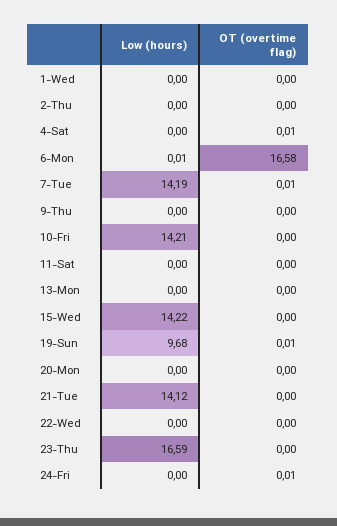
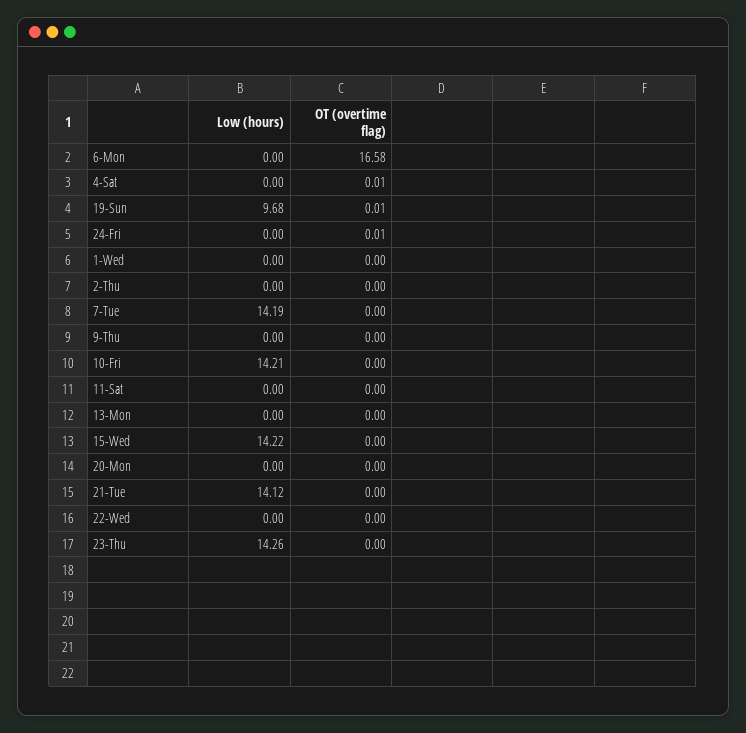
  {
    "Low (hours)": {
      "1-Wed": 0,
      "2-Thu": 0,
      "4-Sat": 0,
-     "6-Mon": 0.01,
+     "6-Mon": 0,
      "7-Tue": 14.19,
      "9-Thu": 0,
      "10-Fri": 14.21,
      "11-Sat": 0,
      "13-Mon": 0,
      "15-Wed": 14.22,
      "19-Sun": 9.68,
      "20-Mon": 0,
      "21-Tue": 14.12,
      "22-Wed": 0,
-     "23-Thu": 16.59,
+     "23-Thu": 14.26,
      "24-Fri": 0
    },
    "OT (overtime flag)": {
      "1-Wed": 0,
      "2-Thu": 0,
      "4-Sat": 0.01,
      "6-Mon": 16.58,
-     "7-Tue": 0.01,
+     "7-Tue": 0,
      "9-Thu": 0,
      "10-Fri": 0,
      "11-Sat": 0,
      "13-Mon": 0,
      "15-Wed": 0,
      "19-Sun": 0.01,
      "20-Mon": 0,
      "21-Tue": 0,
      "22-Wed": 0,
      "23-Thu": 0,
      "24-Fri": 0.01
    }
  }

